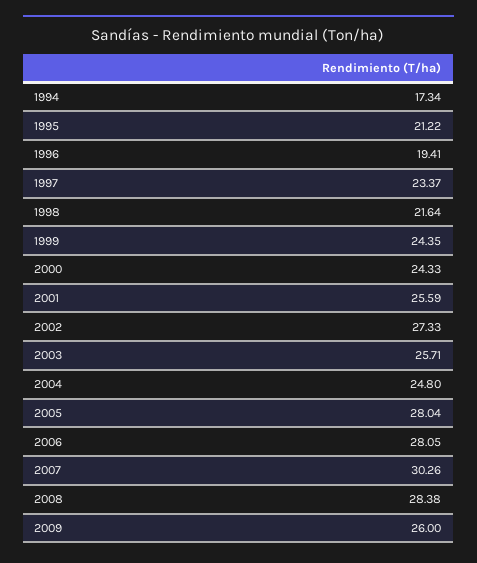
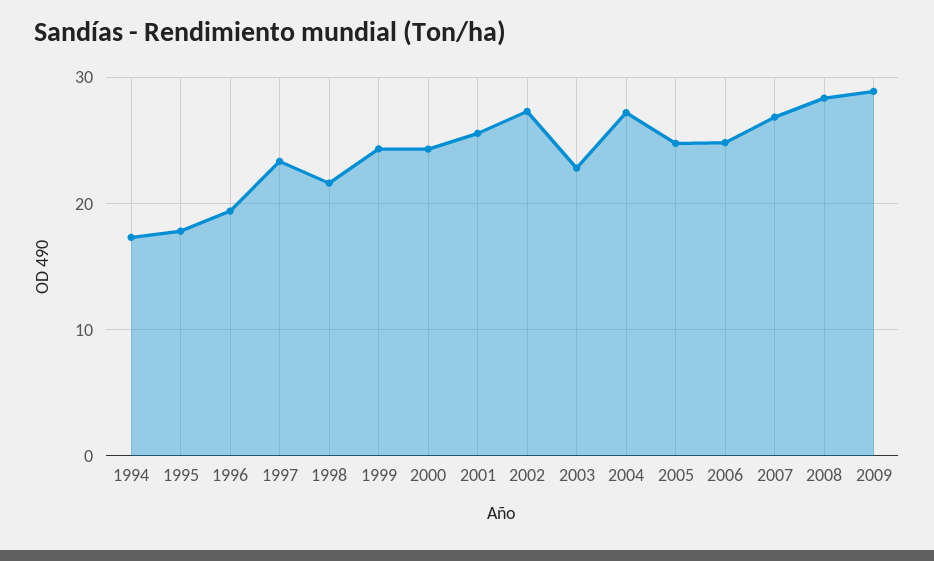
  {
    "1994": 17.34,
-   "1995": 21.22,
+   "1995": 18,
    "1996": 19.41,
    "1997": 23.37,
    "1998": 21.64,
    "1999": 24.35,
    "2000": 24.33,
    "2001": 25.59,
    "2002": 27.33,
-   "2003": 25.71,
+   "2003": 23,
-   "2004": 24.8,
+   "2004": 27,
-   "2005": 28.04,
+   "2005": 25,
-   "2006": 28.05,
+   "2006": 25,
-   "2007": 30.26,
+   "2007": 27,
    "2008": 28.38,
-   "2009": 26
+   "2009": 29
  }

